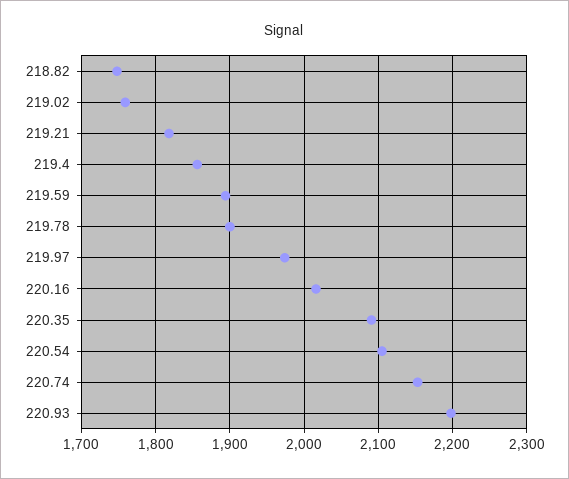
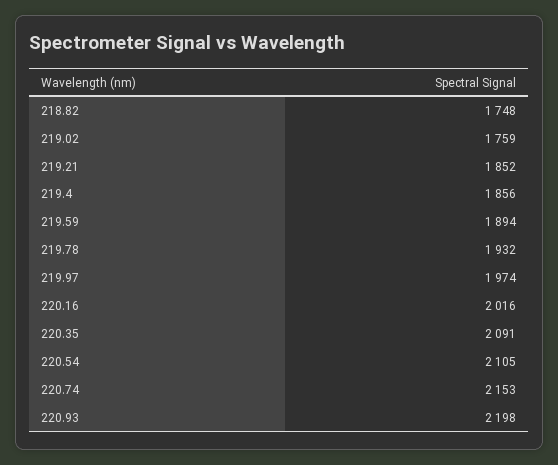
  {
    "218.82": 1748,
    "219.02": 1759,
-   "219.21": 1820,
+   "219.21": 1852,
    "219.4": 1856,
    "219.59": 1894,
-   "219.78": 1900,
+   "219.78": 1932,
    "219.97": 1974,
    "220.16": 2016,
    "220.35": 2091,
    "220.54": 2105,
    "220.74": 2153,
    "220.93": 2198
  }

